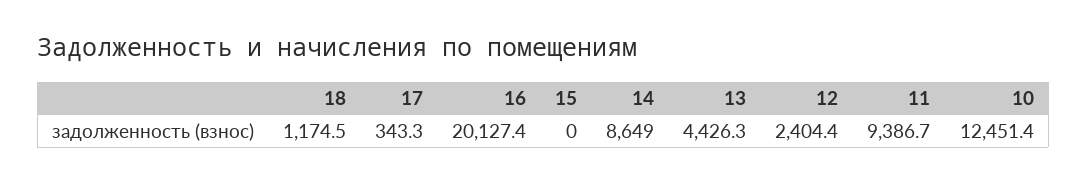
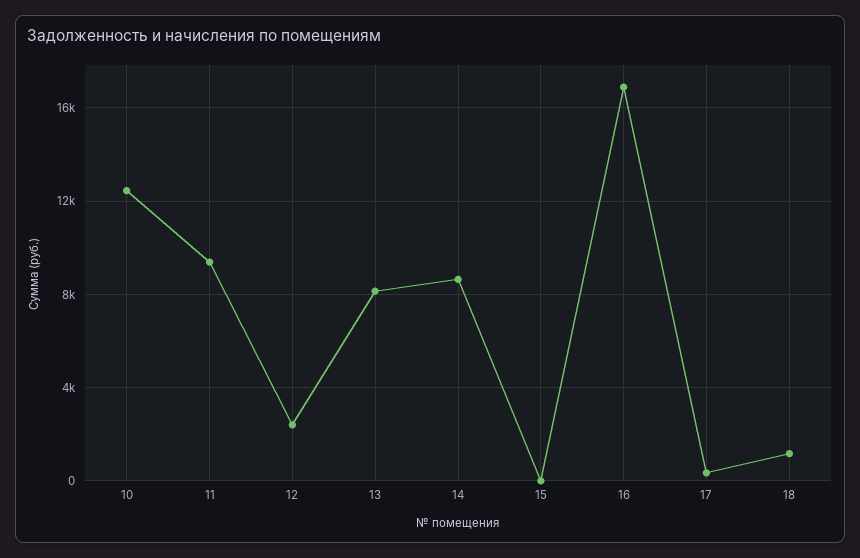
  {
    "18": 1174.5,
    "17": 343.3,
-   "16": 20127.4,
+   "16": 17000,
    "15": 0,
    "14": 8649,
-   "13": 4426.3,
+   "13": 8000,
    "12": 2404.4,
    "11": 9386.7,
    "10": 12451.4
  }

